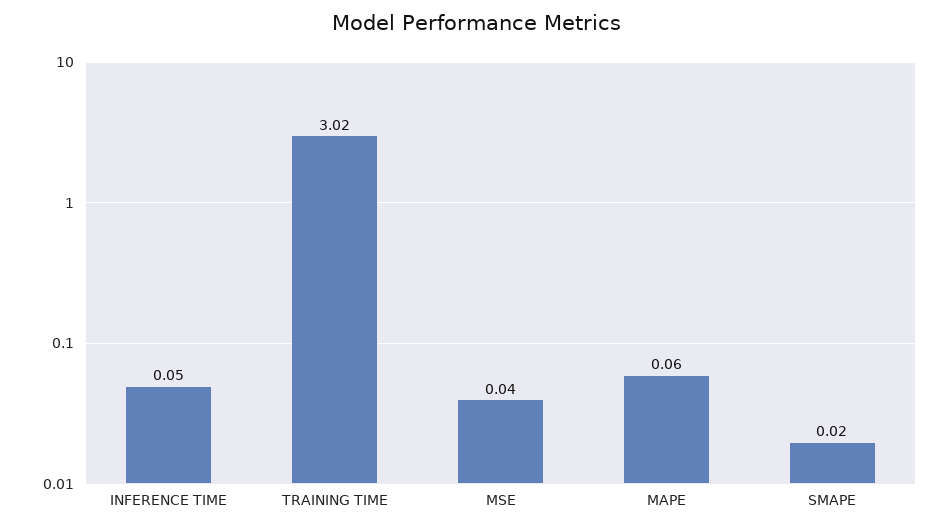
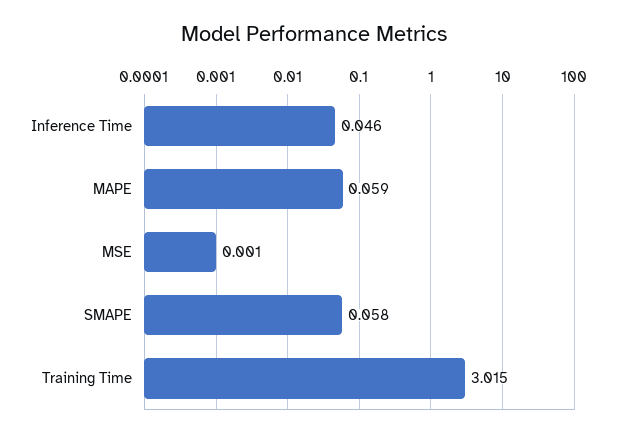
  {
    "INFERENCE TIME": 0.046,
    "TRAINING TIME": 3.015,
-   "MSE": 0.04,
+   "MSE": 0.001,
    "MAPE": 0.059,
-   "SMAPE": 0.02
+   "SMAPE": 0.058
  }

